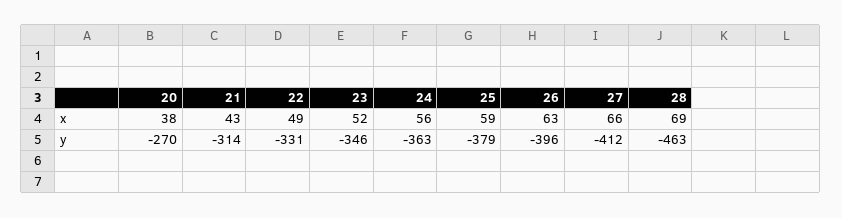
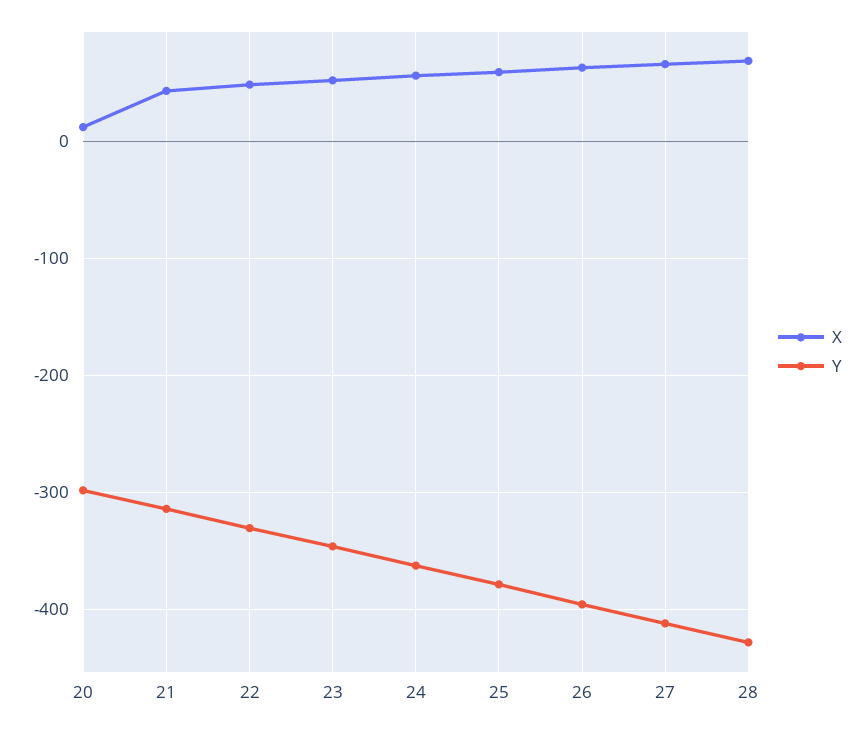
  {
    "x": {
-     "20": 38,
+     "20": 10,
      "21": 43,
      "22": 49,
      "23": 52,
      "24": 56,
      "25": 59,
      "26": 63,
      "27": 66,
      "28": 69
    },
    "y": {
-     "20": -270,
+     "20": -300,
      "21": -314,
      "22": -331,
      "23": -346,
      "24": -363,
      "25": -379,
      "26": -396,
      "27": -412,
-     "28": -463
+     "28": -430
    }
  }

